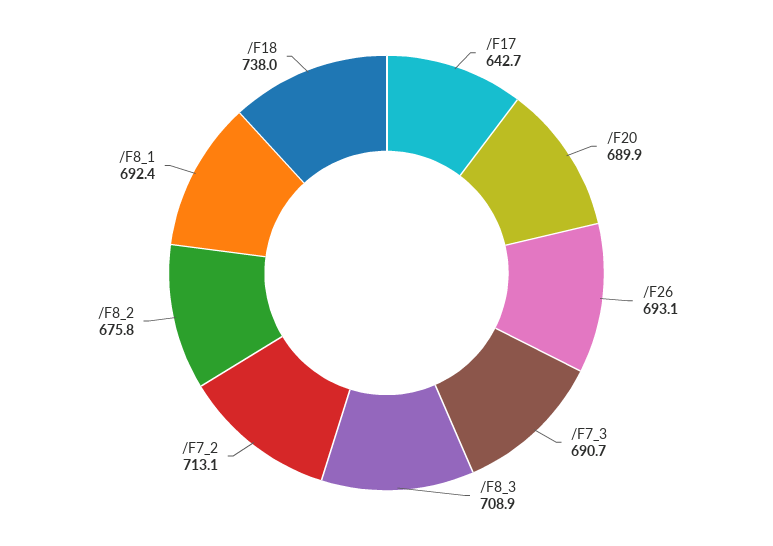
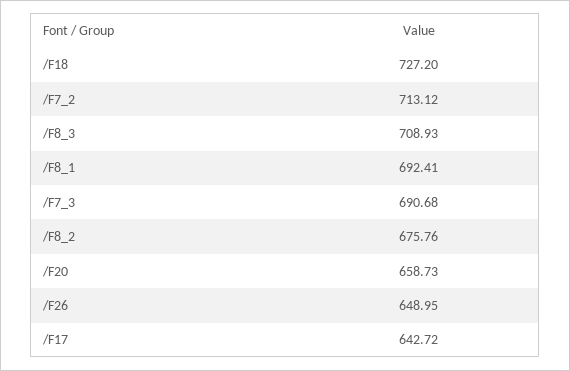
  {
    "/F17": 642.72,
-   "/F20": 689.9,
+   "/F20": 658.73,
-   "/F26": 693.1,
+   "/F26": 648.95,
    "/F7_3": 690.68,
    "/F8_3": 708.93,
    "/F7_2": 713.12,
    "/F8_2": 675.76,
    "/F8_1": 692.41,
-   "/F18": 738
+   "/F18": 727.2
  }

